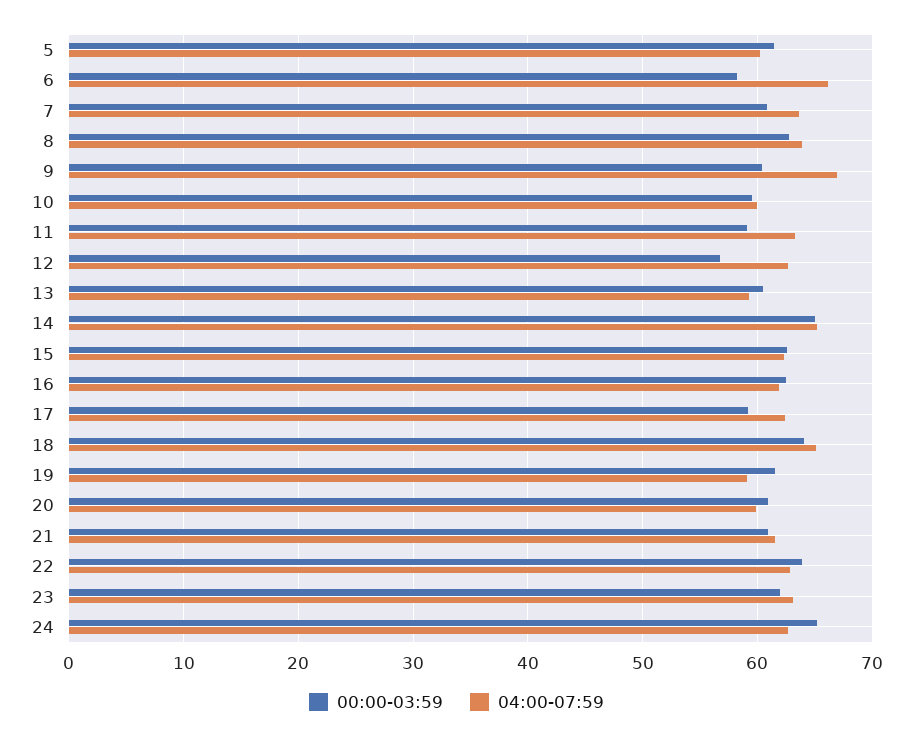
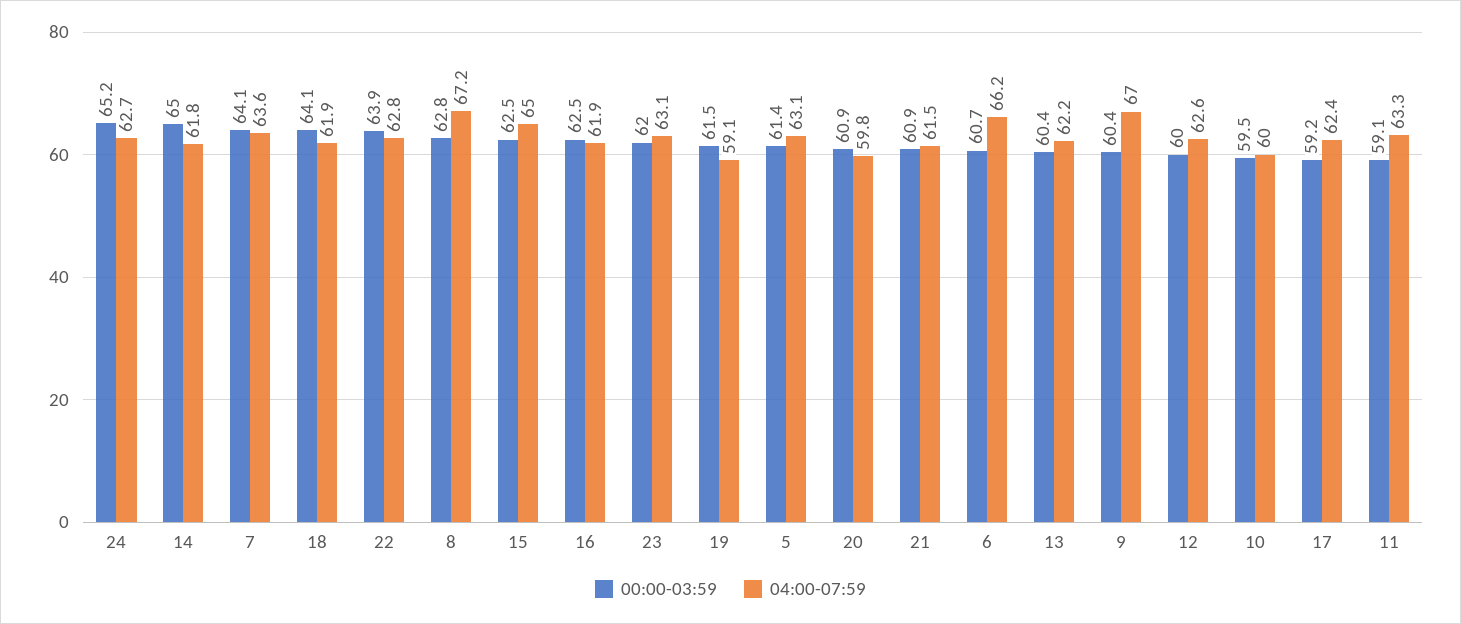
  {
    "00:00-03:59": {
      "5": 61.4,
-     "6": 58,
+     "6": 60.7,
-     "7": 61,
+     "7": 64.1,
      "8": 62.8,
      "9": 60.4,
      "10": 59.5,
      "11": 59.1,
-     "12": 57,
+     "12": 60,
      "13": 60.4,
      "14": 65,
      "15": 62.5,
      "16": 62.5,
      "17": 59.2,
      "18": 64.1,
      "19": 61.5,
      "20": 60.9,
      "21": 60.9,
      "22": 63.9,
      "23": 62,
      "24": 65.2
    },
    "04:00-07:59": {
-     "5": 60,
+     "5": 63.1,
      "6": 66.2,
      "7": 63.6,
-     "8": 64,
+     "8": 67.2,
      "9": 67,
      "10": 60,
      "11": 63.3,
      "12": 62.6,
-     "13": 59,
+     "13": 62.2,
-     "14": 65,
+     "14": 61.8,
-     "15": 62,
+     "15": 65,
      "16": 61.9,
      "17": 62.4,
-     "18": 65,
+     "18": 61.9,
      "19": 59.1,
      "20": 59.8,
      "21": 61.5,
      "22": 62.8,
      "23": 63.1,
      "24": 62.7
    }
  }

